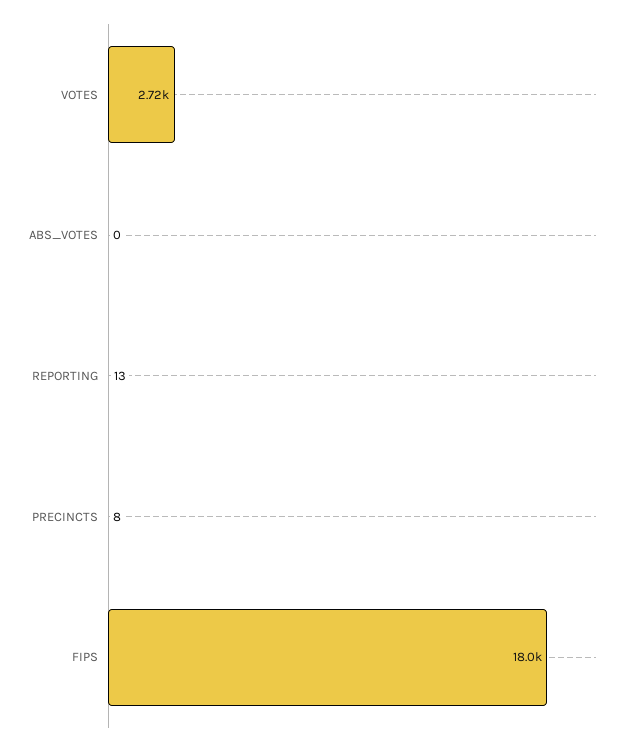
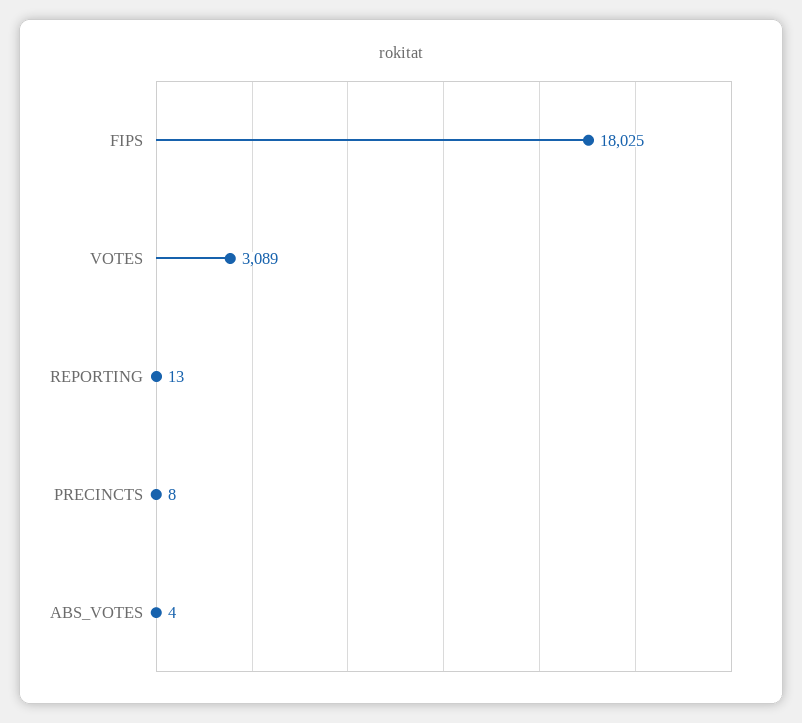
  {
-   "VOTES": 2720,
+   "VOTES": 3089,
-   "ABS_VOTES": 0,
+   "ABS_VOTES": 4,
    "REPORTING": 13,
    "PRECINCTS": 8,
    "FIPS": 18025
  }

